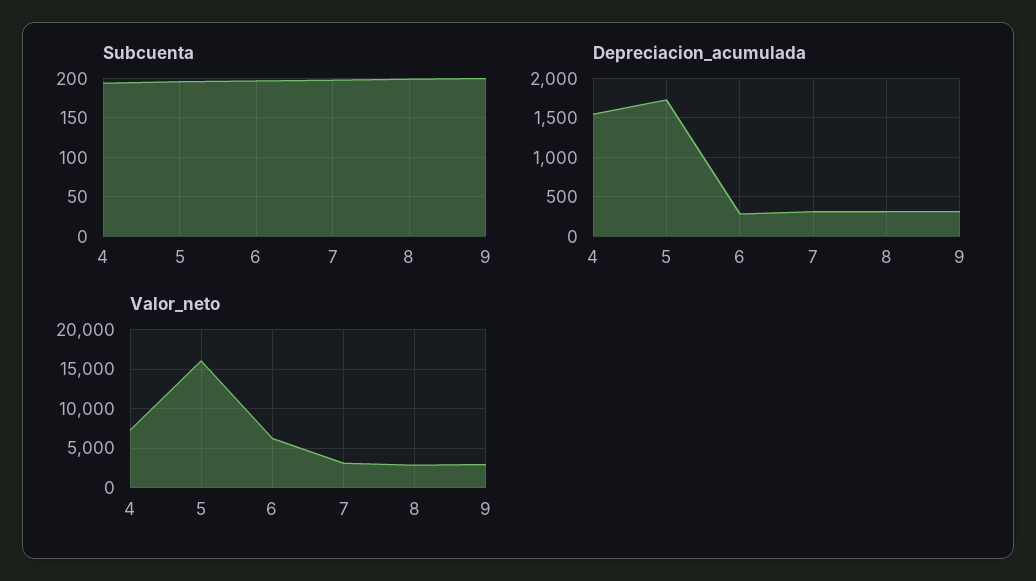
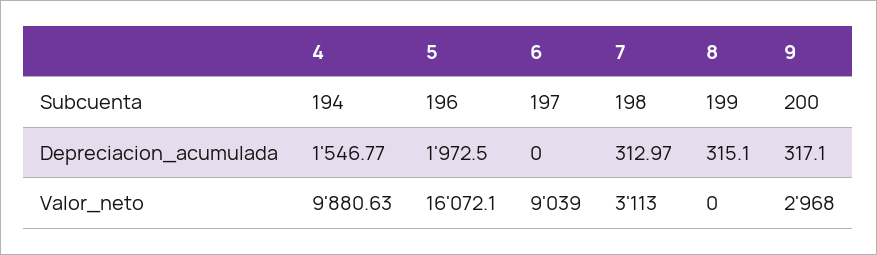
  {
    "Subcuenta": {
      "4": 194,
      "5": 196,
      "6": 197,
      "7": 198,
      "8": 199,
      "9": 200
    },
    "Depreciacion_acumulada": {
      "4": 1546.77,
-     "5": 1700,
+     "5": 1972.5,
-     "6": 300,
+     "6": 0,
      "7": 312.97,
      "8": 315.1,
      "9": 317.1
    },
    "Valor_neto": {
-     "4": 7000,
+     "4": 9880.63,
      "5": 16072.1,
-     "6": 6000,
+     "6": 9039,
      "7": 3113,
-     "8": 3000,
+     "8": 0,
      "9": 2968
    }
  }

